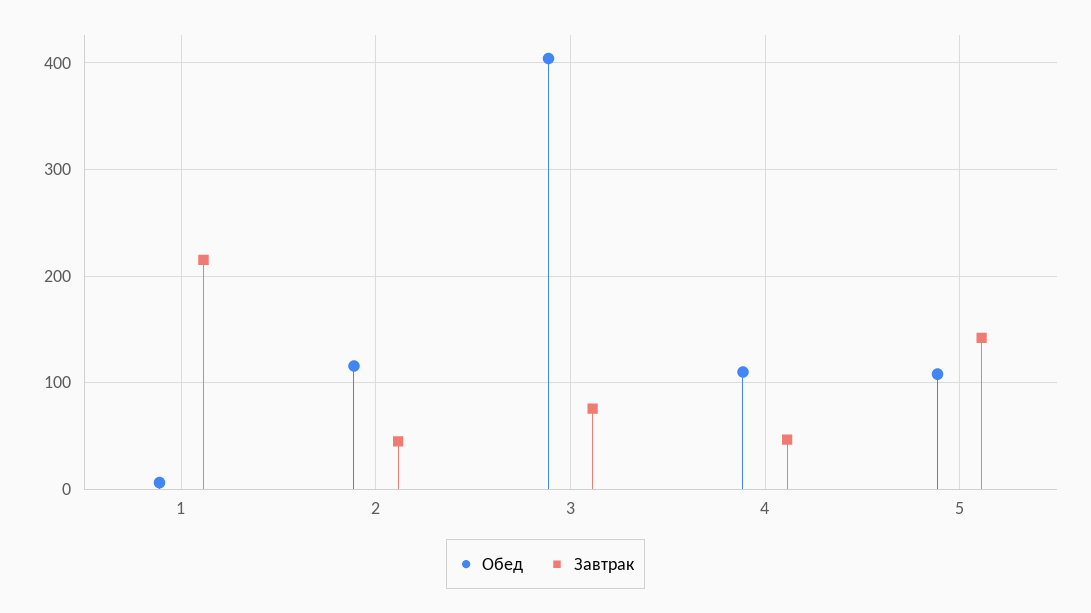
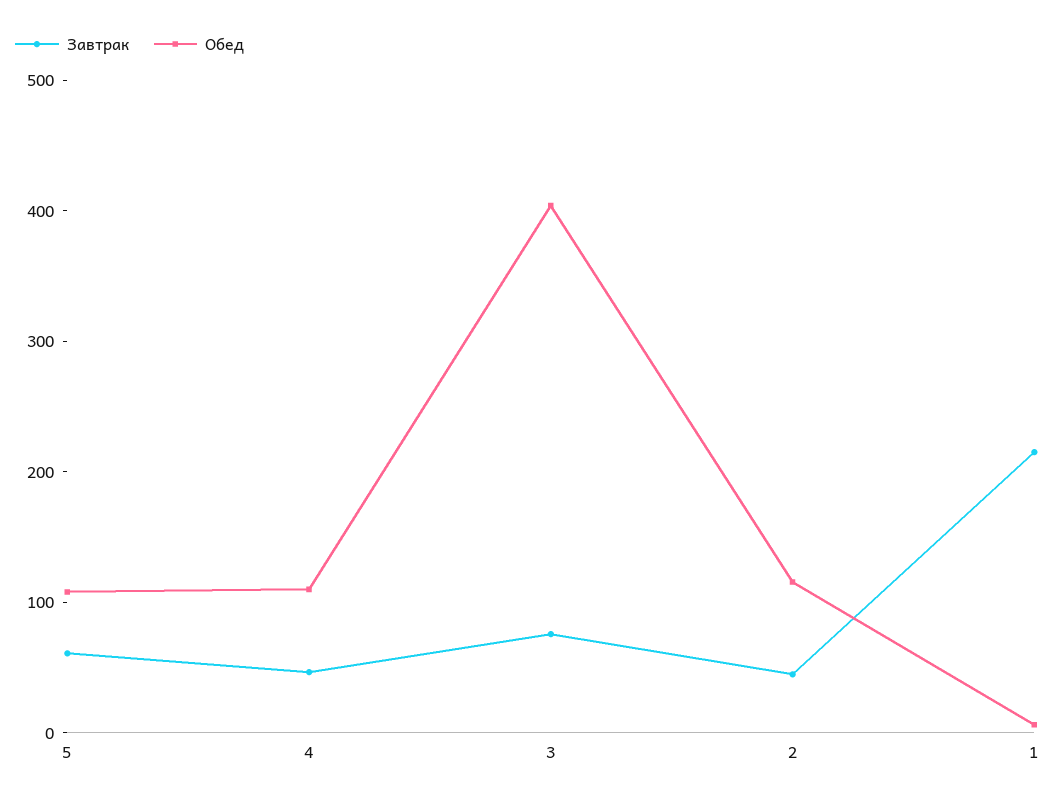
  {
    "Обед": {
      "1": 10,
      "2": 120,
      "3": 400,
      "4": 110,
      "5": 110
    },
    "Завтрак": {
      "1": 220,
      "2": 40,
      "3": 80,
      "4": 50,
-     "5": 140
+     "5": 60
    }
  }

